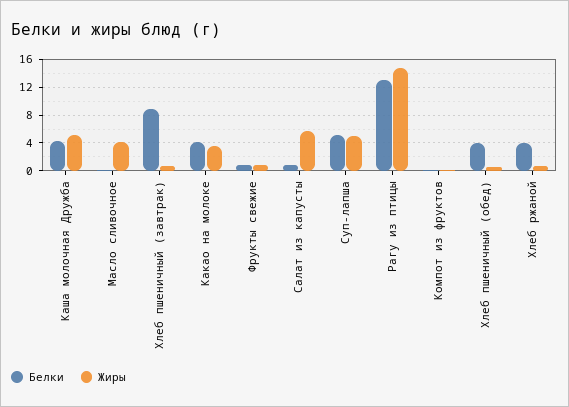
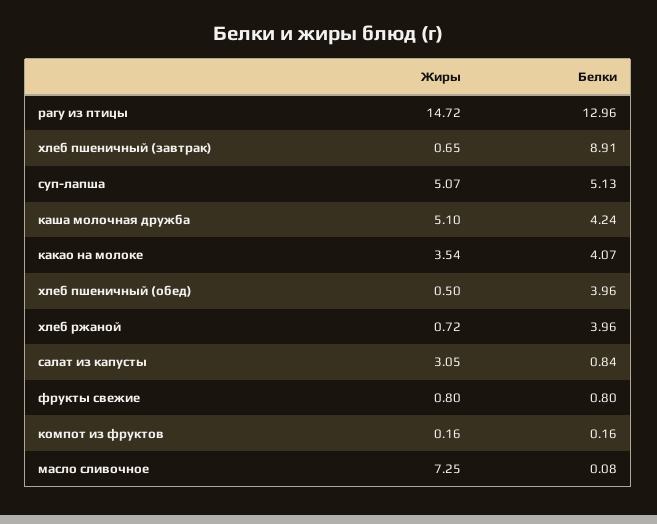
  {
    "Белки": {
      "Каша молочная Дружба": 4.24,
      "Масло сливочное": 0.08,
      "Хлеб пшеничный (завтрак)": 8.91,
      "Какао на молоке": 4.07,
      "Фрукты свежие": 0.8,
      "Салат из капусты": 0.84,
      "Суп-лапша": 5.13,
      "Рагу из птицы": 12.96,
      "Компот из фруктов": 0.16,
      "Хлеб пшеничный (обед)": 3.96,
      "Хлеб ржаной": 3.96
    },
    "Жиры": {
      "Каша молочная Дружба": 5.1,
-     "Масло сливочное": 4,
+     "Масло сливочное": 7.25,
      "Хлеб пшеничный (завтрак)": 0.65,
      "Какао на молоке": 3.54,
      "Фрукты свежие": 0.8,
-     "Салат из капусты": 6,
+     "Салат из капусты": 3.05,
      "Суп-лапша": 5.07,
      "Рагу из птицы": 14.72,
      "Компот из фруктов": 0.16,
      "Хлеб пшеничный (обед)": 0.5,
      "Хлеб ржаной": 0.72
    }
  }

